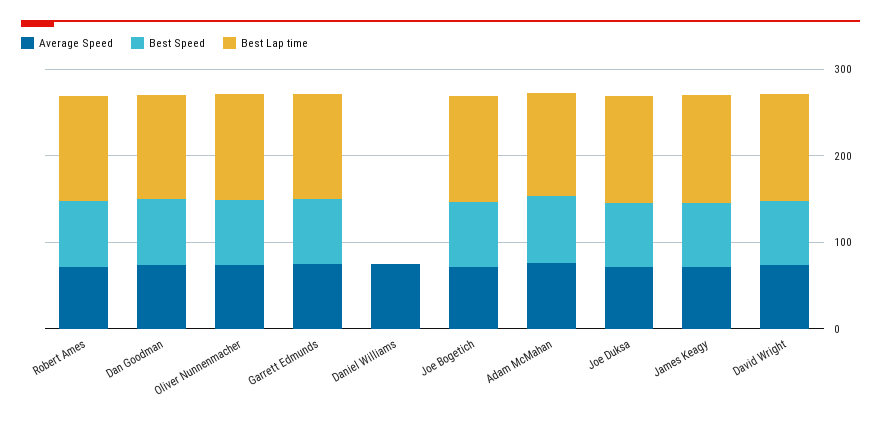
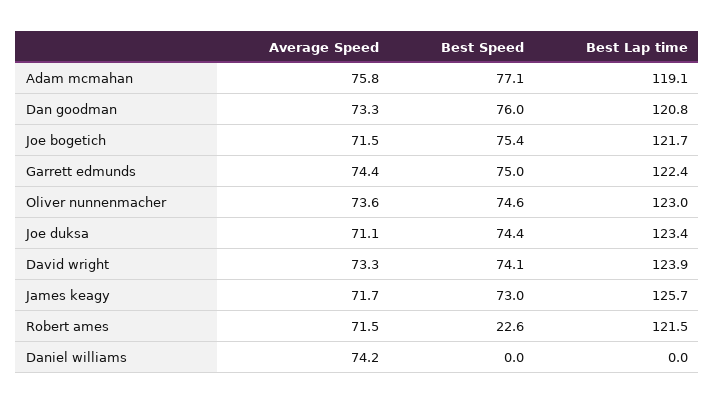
  {
    "Average Speed": {
      "Robert Ames": 71.5,
      "Dan Goodman": 73.3,
      "Oliver Nunnenmacher": 73.6,
      "Garrett Edmunds": 74.4,
      "Daniel Williams": 74.2,
      "Joe Bogetich": 71.5,
      "Adam McMahan": 75.8,
      "Joe Duksa": 71.1,
      "James Keagy": 71.7,
      "David Wright": 73.3
    },
    "Best Speed": {
-     "Robert Ames": 80,
+     "Robert Ames": 22.6,
      "Dan Goodman": 76,
      "Oliver Nunnenmacher": 74.6,
      "Garrett Edmunds": 75,
      "Daniel Williams": 0,
      "Joe Bogetich": 75.4,
      "Adam McMahan": 77.1,
      "Joe Duksa": 74.4,
      "James Keagy": 73,
      "David Wright": 74.1
    },
    "Best Lap time": {
      "Robert Ames": 121.5,
      "Dan Goodman": 120.8,
      "Oliver Nunnenmacher": 123,
      "Garrett Edmunds": 122.4,
      "Daniel Williams": 0,
      "Joe Bogetich": 121.7,
      "Adam McMahan": 119.1,
      "Joe Duksa": 123.4,
      "James Keagy": 125.7,
      "David Wright": 123.9
    }
  }

